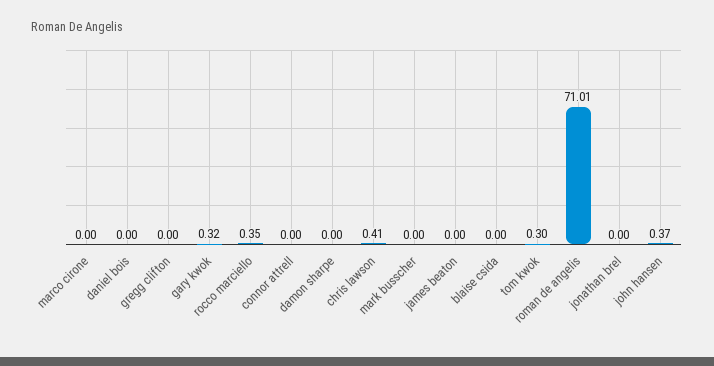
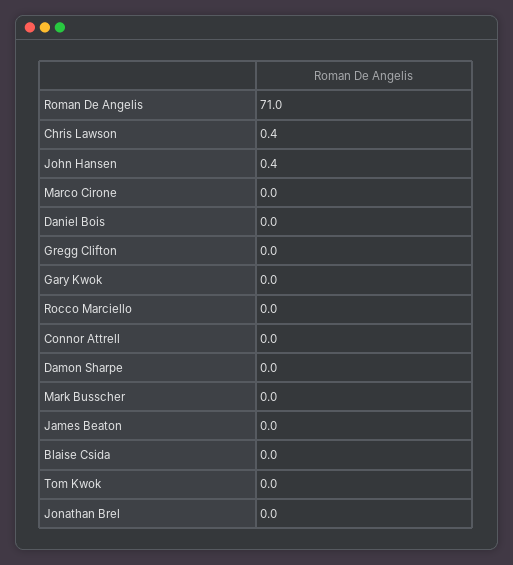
  {
    "marco cirone": 0,
    "daniel bois": 0,
    "gregg clifton": 0,
-   "gary kwok": 0.32,
+   "gary kwok": 0,
-   "rocco marciello": 0.35,
+   "rocco marciello": 0,
    "connor attrell": 0,
    "damon sharpe": 0,
    "chris lawson": 0.41,
    "mark busscher": 0,
    "james beaton": 0,
    "blaise csida": 0,
-   "tom kwok": 0.3,
+   "tom kwok": 0,
    "roman de angelis": 71.01,
    "jonathan brel": 0,
    "john hansen": 0.37
  }

